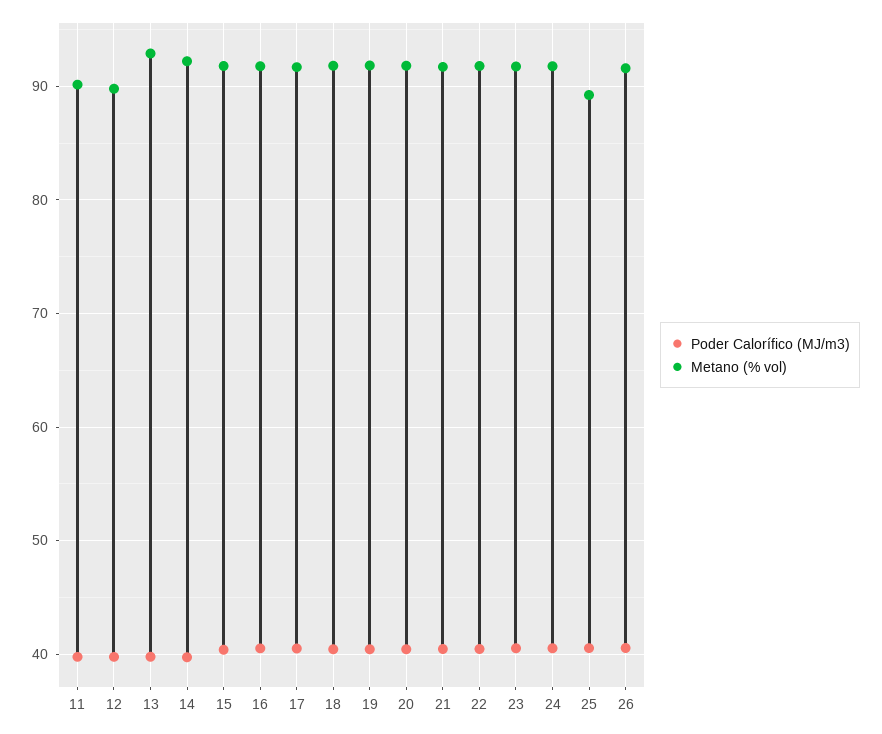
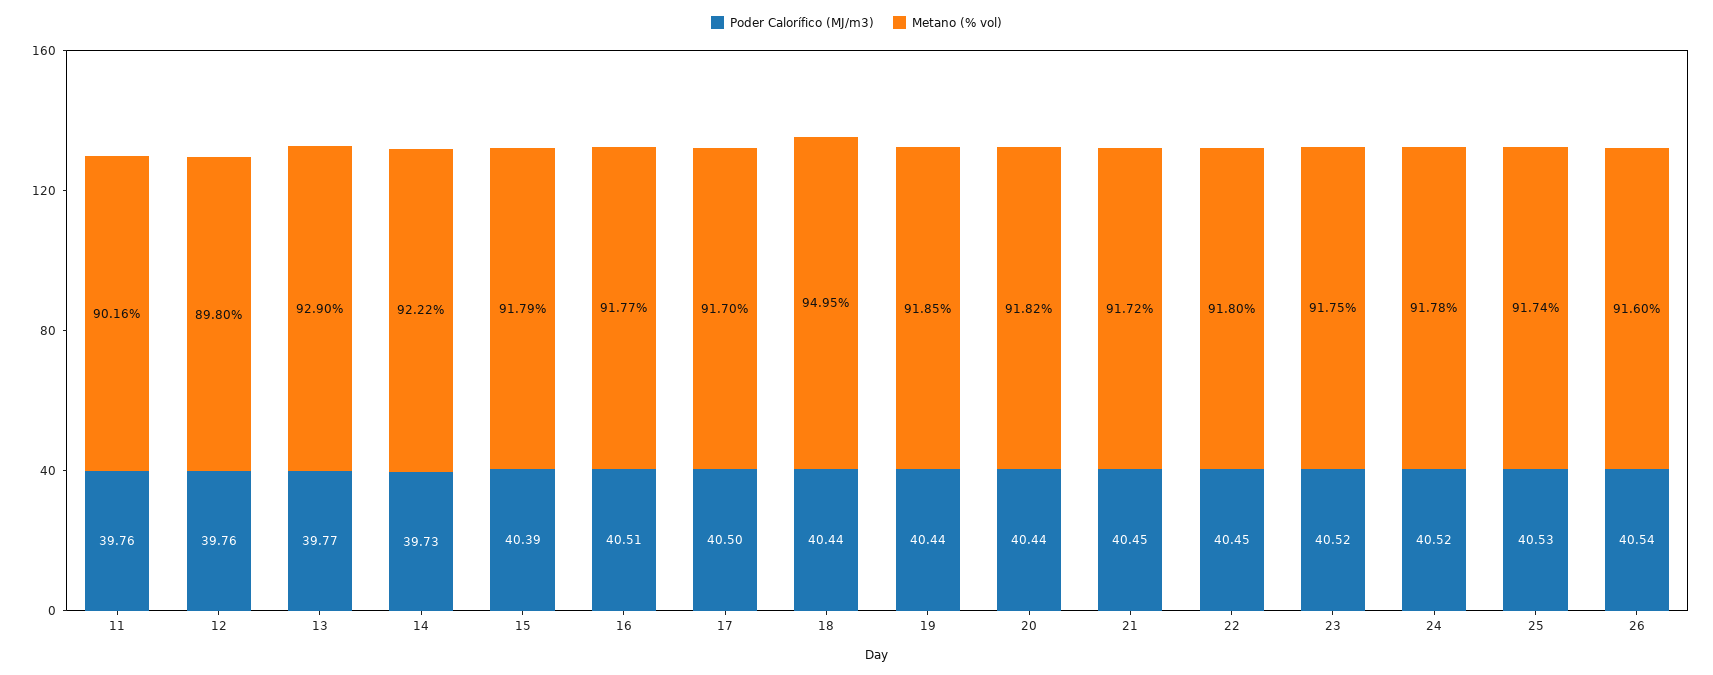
  {
    "Poder Calorífico (MJ/m3)": {
      "11": 39.76,
      "12": 39.76,
      "13": 39.77,
      "14": 39.73,
      "15": 40.39,
      "16": 40.51,
      "17": 40.5,
      "18": 40.44,
      "19": 40.44,
      "20": 40.44,
      "21": 40.45,
      "22": 40.45,
      "23": 40.52,
      "24": 40.52,
      "25": 40.53,
      "26": 40.54
    },
    "Metano (% vol)": {
      "11": 90.16,
      "12": 89.8,
      "13": 92.9,
      "14": 92.22,
      "15": 91.79,
      "16": 91.77,
      "17": 91.7,
-     "18": 92,
+     "18": 94.95,
      "19": 91.85,
      "20": 91.82,
      "21": 91.72,
      "22": 91.8,
      "23": 91.75,
      "24": 91.78,
-     "25": 89,
+     "25": 91.74,
      "26": 91.6
    }
  }

